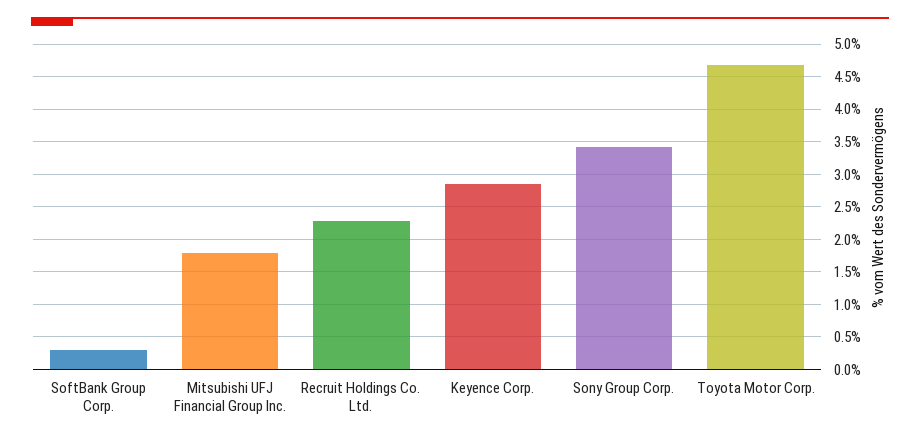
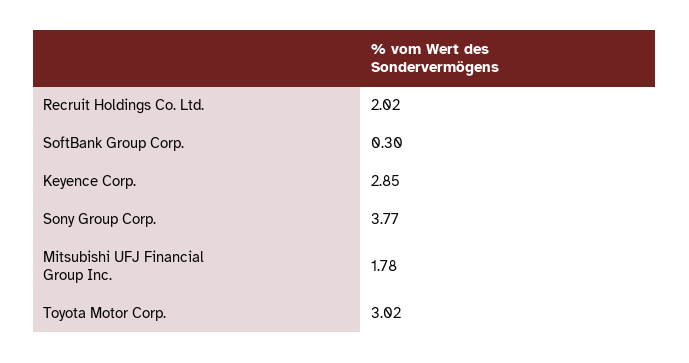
  {
    "SoftBank Group Corp.": 0.3,
    "Mitsubishi UFJ Financial Group Inc.": 1.78,
-   "Recruit Holdings Co. Ltd.": 2.3,
+   "Recruit Holdings Co. Ltd.": 2.02,
    "Keyence Corp.": 2.85,
-   "Sony Group Corp.": 3.4,
+   "Sony Group Corp.": 3.77,
-   "Toyota Motor Corp.": 4.7
+   "Toyota Motor Corp.": 3.02
  }

